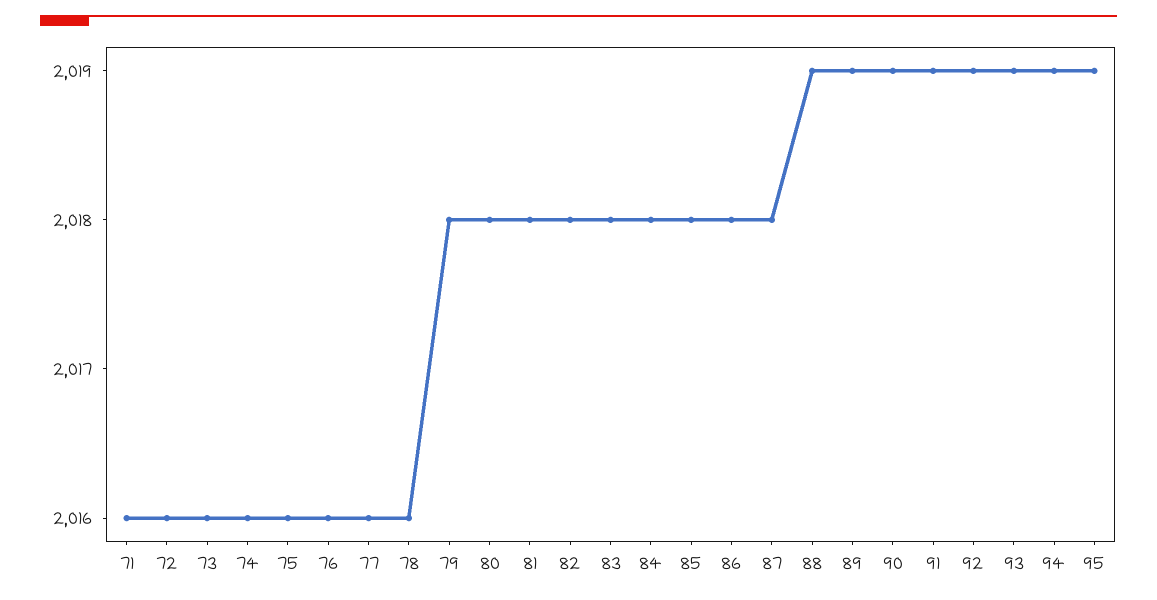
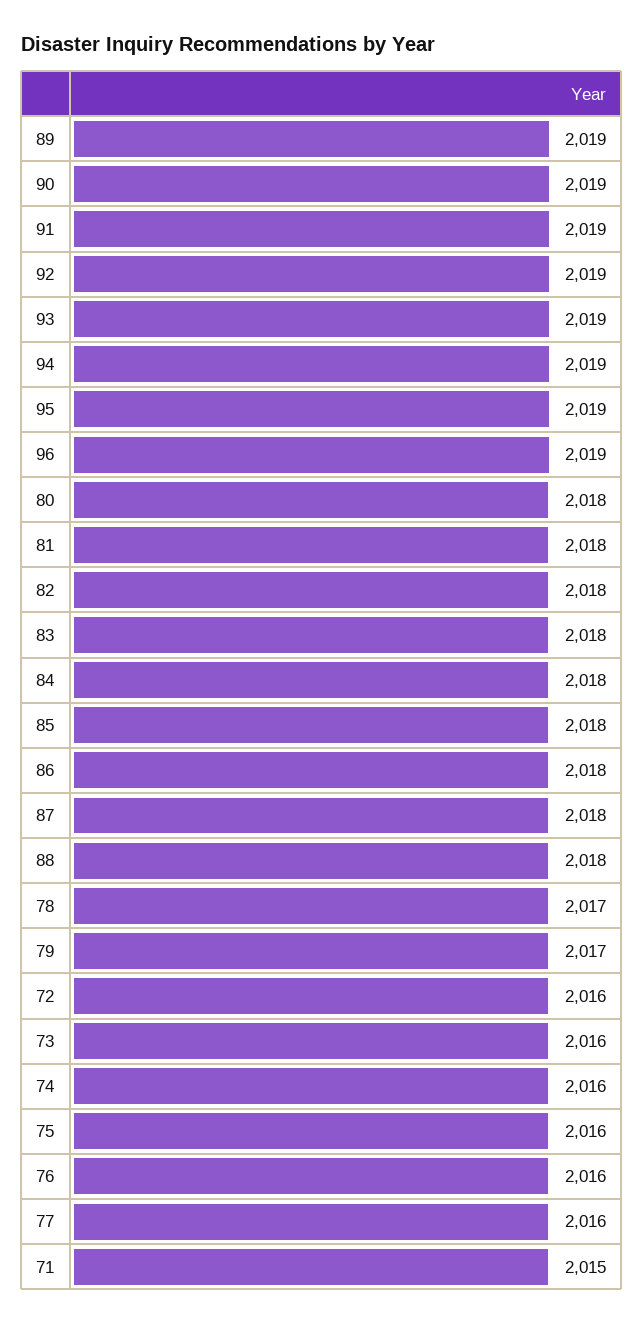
  {
-   "71": 2016,
+   "71": 2015,
    "72": 2016,
    "73": 2016,
    "74": 2016,
    "75": 2016,
    "76": 2016,
    "77": 2016,
-   "78": 2016,
+   "78": 2017,
-   "79": 2018,
+   "79": 2017,
    "80": 2018,
    "81": 2018,
    "82": 2018,
    "83": 2018,
    "84": 2018,
    "85": 2018,
    "86": 2018,
    "87": 2018,
-   "88": 2019,
+   "88": 2018,
    "89": 2019,
    "90": 2019,
    "91": 2019,
    "92": 2019,
    "93": 2019,
    "94": 2019,
-   "95": 2019
+   "95": 2019,
+   "96": 2019
  }

